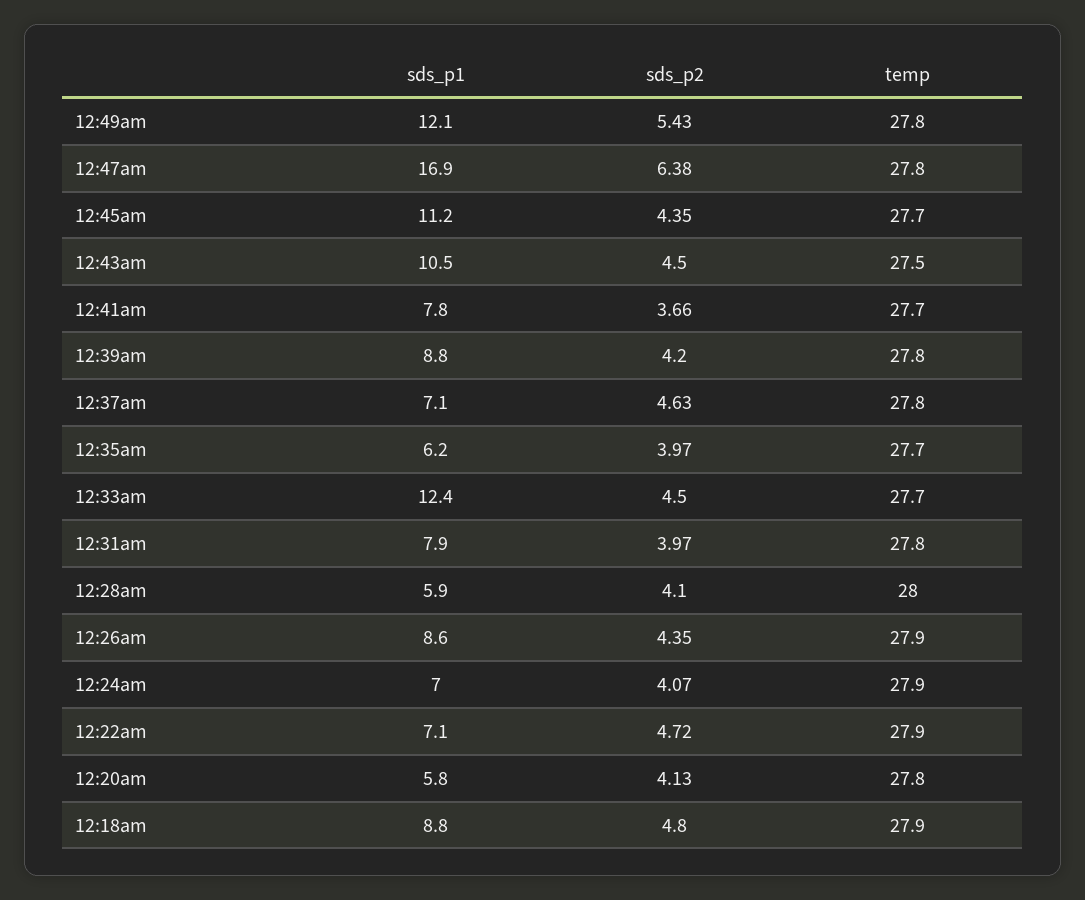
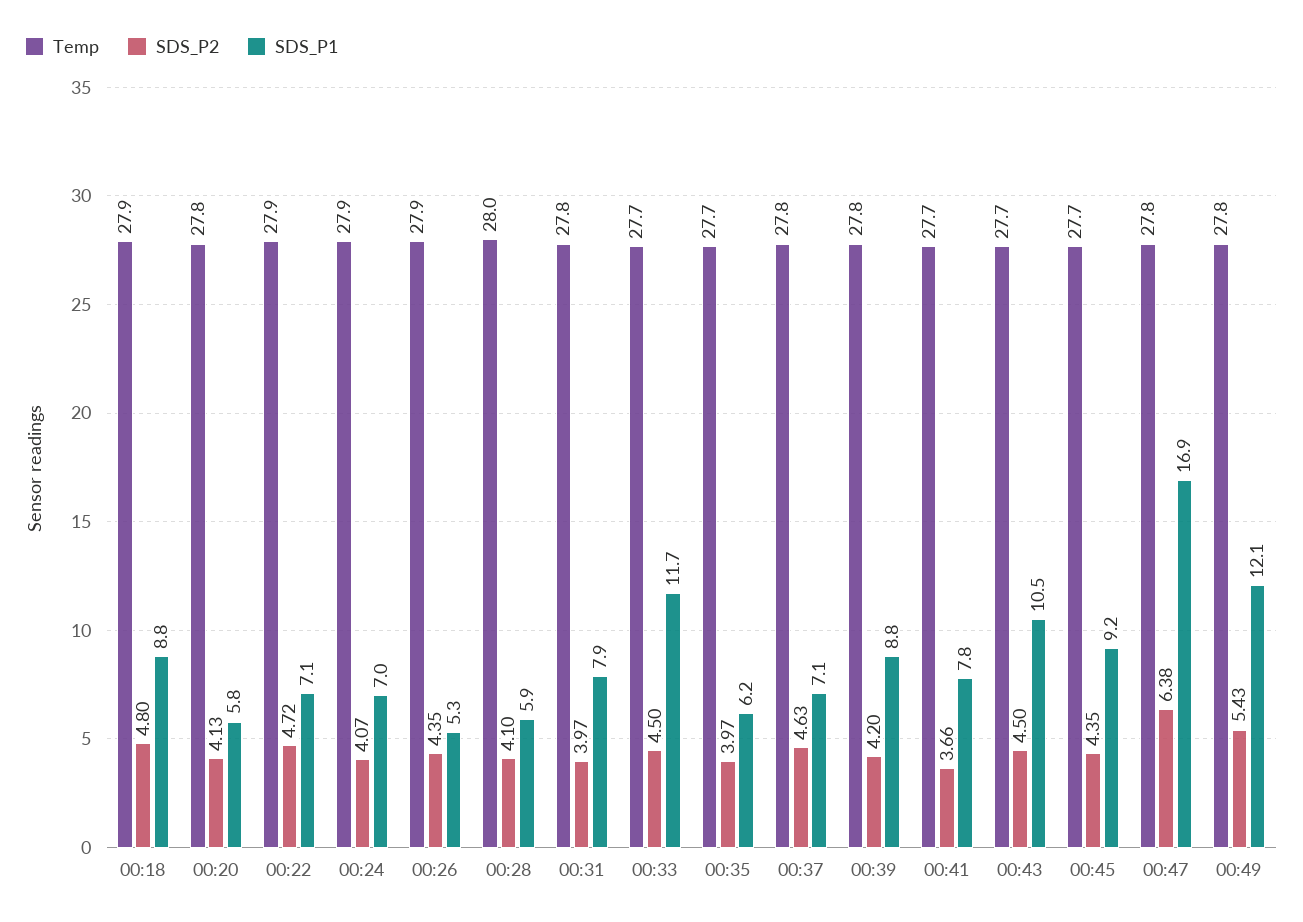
  {
    "sds_p1": {
      "12:49am": 12.1,
      "12:47am": 16.9,
-     "12:45am": 11.2,
+     "12:45am": 9.2,
      "12:43am": 10.5,
      "12:41am": 7.8,
      "12:39am": 8.8,
      "12:37am": 7.1,
      "12:35am": 6.2,
-     "12:33am": 12.4,
+     "12:33am": 11.7,
      "12:31am": 7.9,
      "12:28am": 5.9,
-     "12:26am": 8.6,
+     "12:26am": 5.3,
      "12:24am": 7,
      "12:22am": 7.1,
      "12:20am": 5.8,
      "12:18am": 8.8
    },
    "sds_p2": {
      "12:49am": 5.43,
      "12:47am": 6.38,
      "12:45am": 4.35,
      "12:43am": 4.5,
      "12:41am": 3.66,
      "12:39am": 4.2,
      "12:37am": 4.63,
      "12:35am": 3.97,
      "12:33am": 4.5,
      "12:31am": 3.97,
      "12:28am": 4.1,
      "12:26am": 4.35,
      "12:24am": 4.07,
      "12:22am": 4.72,
      "12:20am": 4.13,
      "12:18am": 4.8
    },
    "temp": {
      "12:49am": 27.8,
      "12:47am": 27.8,
      "12:45am": 27.7,
-     "12:43am": 27.5,
+     "12:43am": 27.7,
      "12:41am": 27.7,
      "12:39am": 27.8,
      "12:37am": 27.8,
      "12:35am": 27.7,
      "12:33am": 27.7,
      "12:31am": 27.8,
      "12:28am": 28,
      "12:26am": 27.9,
      "12:24am": 27.9,
      "12:22am": 27.9,
      "12:20am": 27.8,
      "12:18am": 27.9
    }
  }

